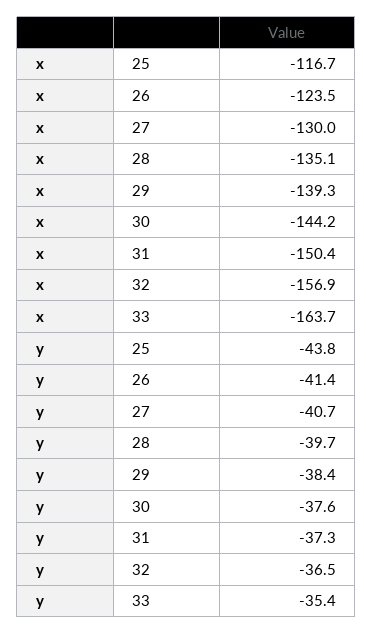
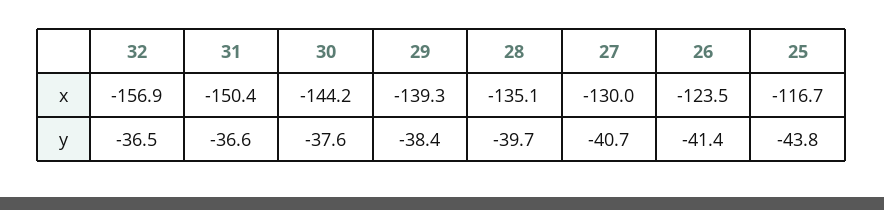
  {
    "x": {
      "25": -116.7,
      "26": -123.5,
      "27": -130,
      "28": -135.1,
      "29": -139.3,
      "30": -144.2,
      "31": -150.4,
-     "32": -156.9,
+     "32": -156.9
-     "33": -163.7
    },
    "y": {
      "25": -43.8,
      "26": -41.4,
      "27": -40.7,
      "28": -39.7,
      "29": -38.4,
      "30": -37.6,
-     "31": -37.3,
+     "31": -36.6,
-     "32": -36.5,
+     "32": -36.5
-     "33": -35.4
    }
  }

